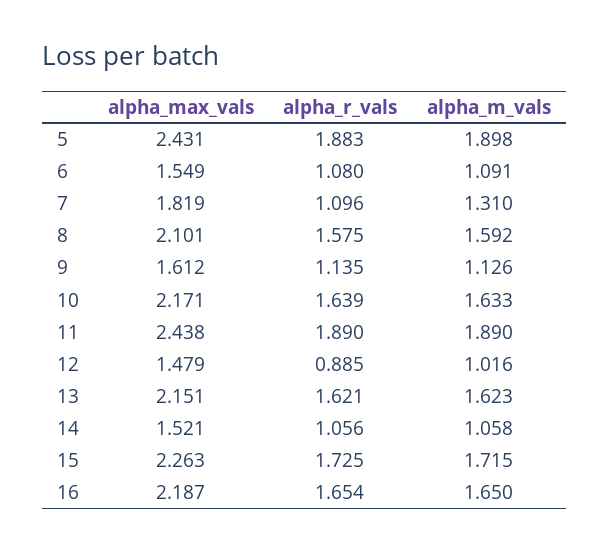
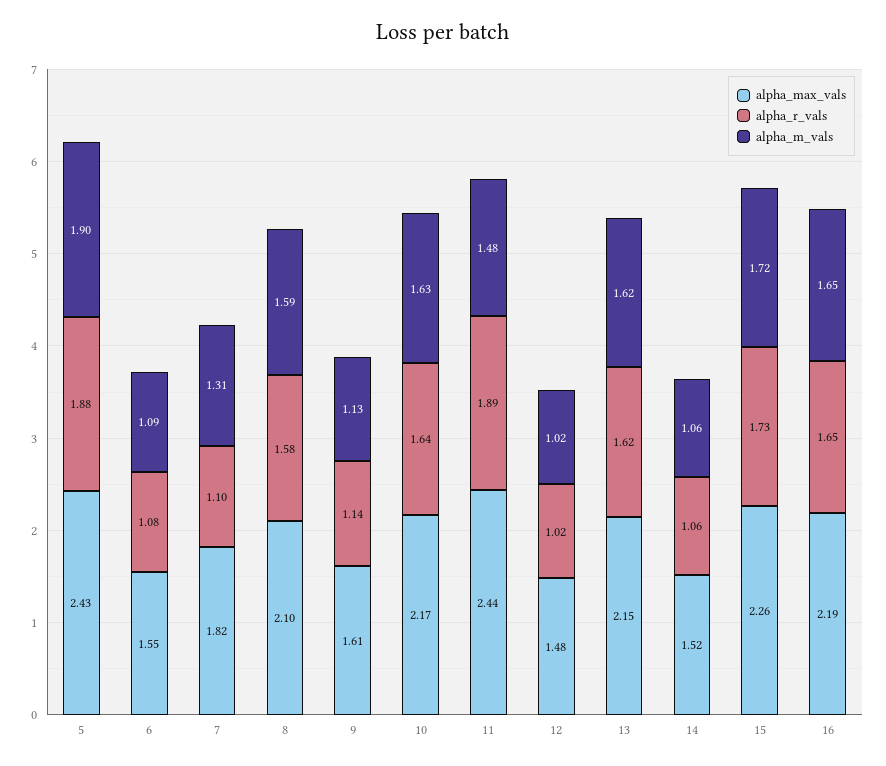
  {
    "alpha_max_vals": {
      "5": 2.431,
      "6": 1.549,
      "7": 1.819,
      "8": 2.101,
      "9": 1.612,
      "10": 2.171,
      "11": 2.438,
      "12": 1.479,
      "13": 2.151,
      "14": 1.521,
      "15": 2.263,
      "16": 2.187
    },
    "alpha_r_vals": {
      "5": 1.883,
      "6": 1.08,
      "7": 1.096,
      "8": 1.575,
      "9": 1.135,
      "10": 1.639,
      "11": 1.89,
-     "12": 0.885,
+     "12": 1.02,
      "13": 1.621,
      "14": 1.056,
      "15": 1.725,
      "16": 1.654
    },
    "alpha_m_vals": {
      "5": 1.898,
      "6": 1.091,
      "7": 1.31,
      "8": 1.592,
      "9": 1.126,
      "10": 1.633,
-     "11": 1.89,
+     "11": 1.48,
      "12": 1.016,
      "13": 1.623,
      "14": 1.058,
      "15": 1.715,
      "16": 1.65
    }
  }

